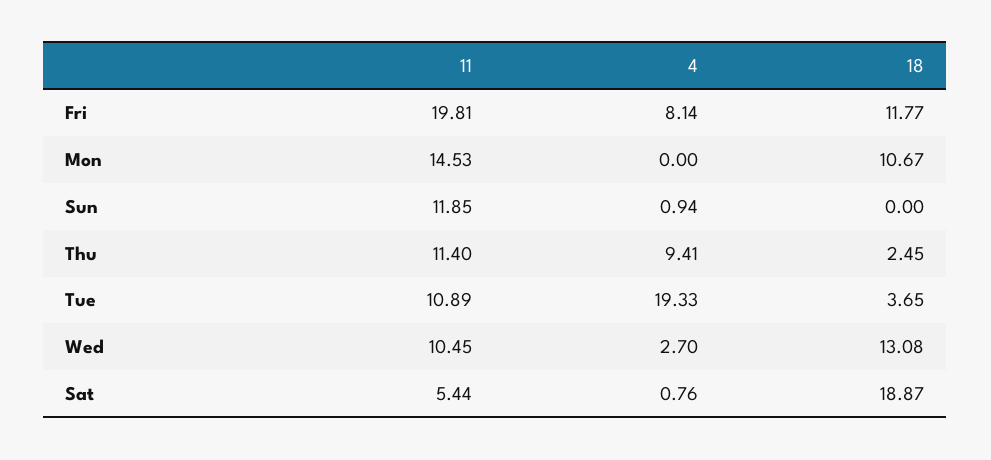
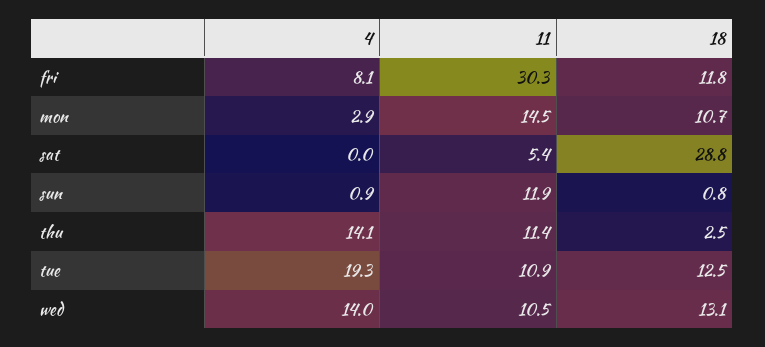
  {
    "11": {
-     "Fri": 19.81,
+     "Fri": 30.3,
      "Mon": 14.53,
      "Sun": 11.85,
      "Thu": 11.4,
      "Tue": 10.89,
      "Wed": 10.45,
      "Sat": 5.44
    },
    "4": {
      "Fri": 8.14,
-     "Mon": 0,
+     "Mon": 2.9,
      "Sun": 0.94,
-     "Thu": 9.41,
+     "Thu": 14.1,
      "Tue": 19.33,
-     "Wed": 2.7,
+     "Wed": 14,
-     "Sat": 0.76
+     "Sat": 0
    },
    "18": {
      "Fri": 11.77,
      "Mon": 10.67,
-     "Sun": 0,
+     "Sun": 0.8,
      "Thu": 2.45,
-     "Tue": 3.65,
+     "Tue": 12.5,
      "Wed": 13.08,
-     "Sat": 18.87
+     "Sat": 28.8
    }
  }

